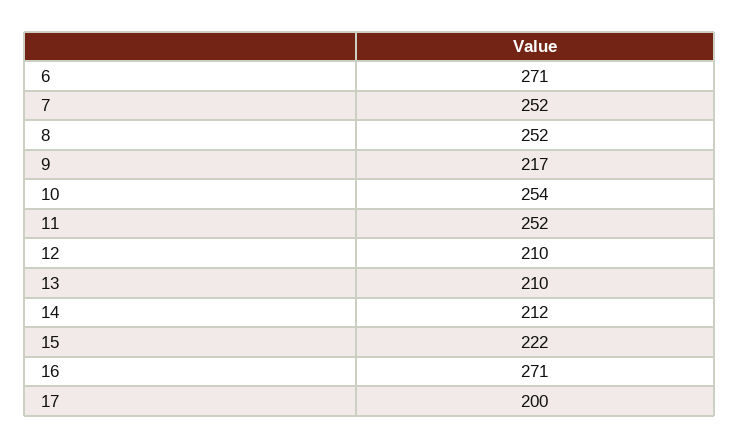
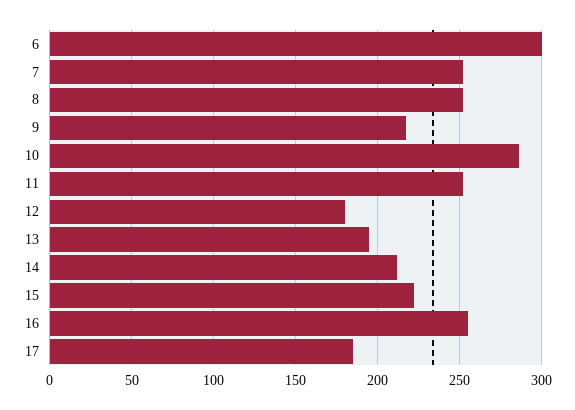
  {
-   "6": 271,
+   "6": 300,
    "7": 252,
    "8": 252,
    "9": 217,
-   "10": 254,
+   "10": 285,
    "11": 252,
-   "12": 210,
+   "12": 180,
-   "13": 210,
+   "13": 195,
    "14": 212,
    "15": 222,
-   "16": 271,
+   "16": 255,
-   "17": 200
+   "17": 185
  }

